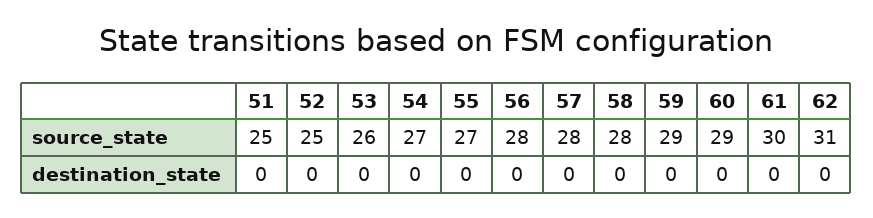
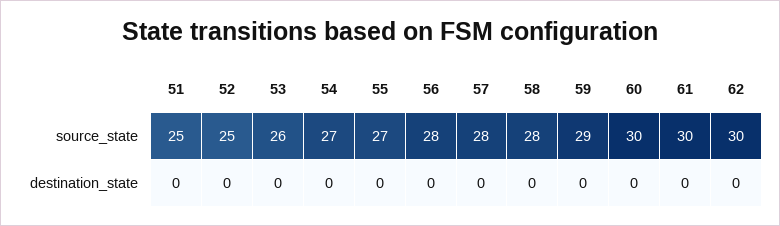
  {
    "51": {
      "source_state": 25,
      "destination_state": 0
    },
    "52": {
      "source_state": 25,
      "destination_state": 0
    },
    "53": {
      "source_state": 26,
      "destination_state": 0
    },
    "54": {
      "source_state": 27,
      "destination_state": 0
    },
    "55": {
      "source_state": 27,
      "destination_state": 0
    },
    "56": {
      "source_state": 28,
      "destination_state": 0
    },
    "57": {
      "source_state": 28,
      "destination_state": 0
    },
    "58": {
      "source_state": 28,
      "destination_state": 0
    },
    "59": {
      "source_state": 29,
      "destination_state": 0
    },
    "60": {
-     "source_state": 29,
+     "source_state": 30,
      "destination_state": 0
    },
    "61": {
      "source_state": 30,
      "destination_state": 0
    },
    "62": {
-     "source_state": 31,
+     "source_state": 30,
      "destination_state": 0
    }
  }

